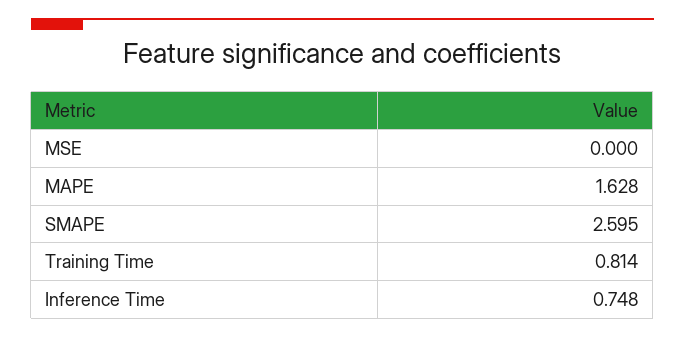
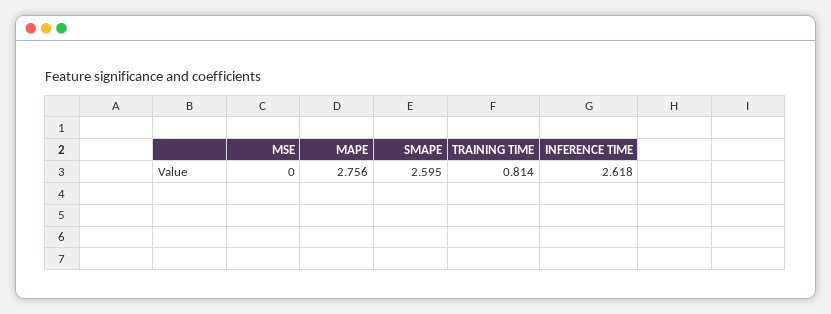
  {
    "MSE": 0,
-   "MAPE": 1.628,
+   "MAPE": 2.756,
    "SMAPE": 2.595,
    "Training Time": 0.814,
-   "Inference Time": 0.748
+   "Inference Time": 2.618
  }

